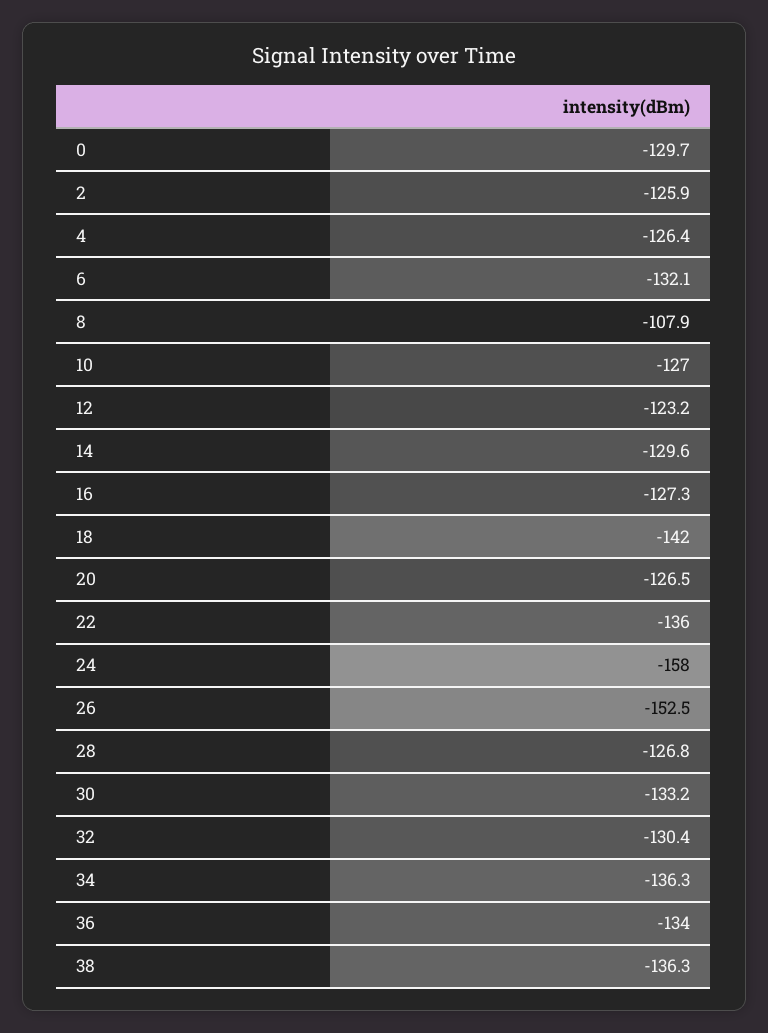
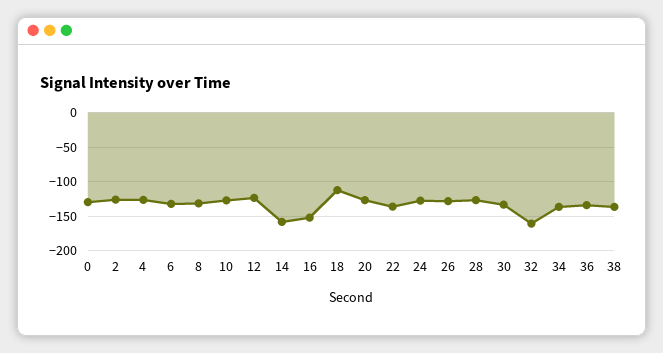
  {
    "0": -129.7,
    "2": -125.9,
    "4": -126.4,
    "6": -132.1,
-   "8": -107.9,
+   "8": -130,
    "10": -127,
    "12": -123.2,
-   "14": -129.6,
+   "14": -160,
-   "16": -127.3,
+   "16": -150,
-   "18": -142,
+   "18": -110,
    "20": -126.5,
    "22": -136,
-   "24": -158,
+   "24": -130,
-   "26": -152.5,
+   "26": -130,
    "28": -126.8,
    "30": -133.2,
-   "32": -130.4,
+   "32": -160,
    "34": -136.3,
    "36": -134,
    "38": -136.3
  }

